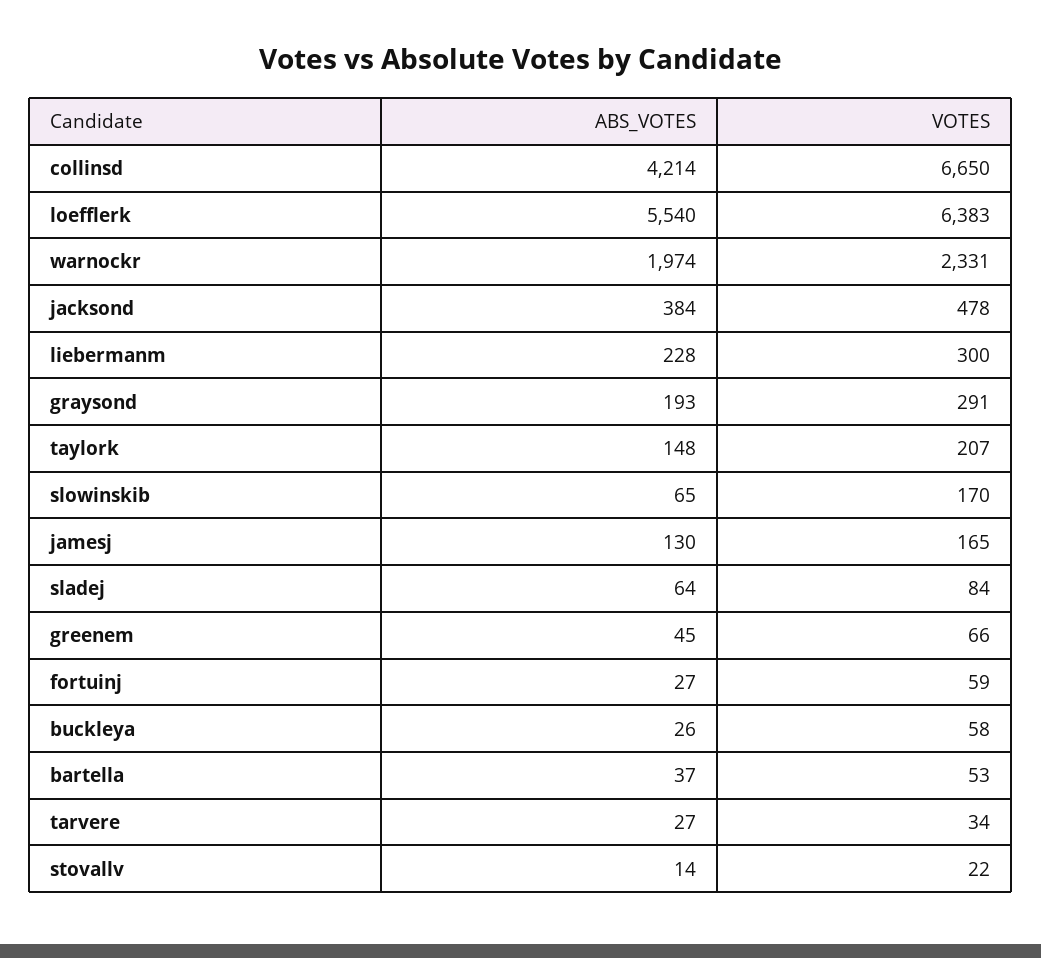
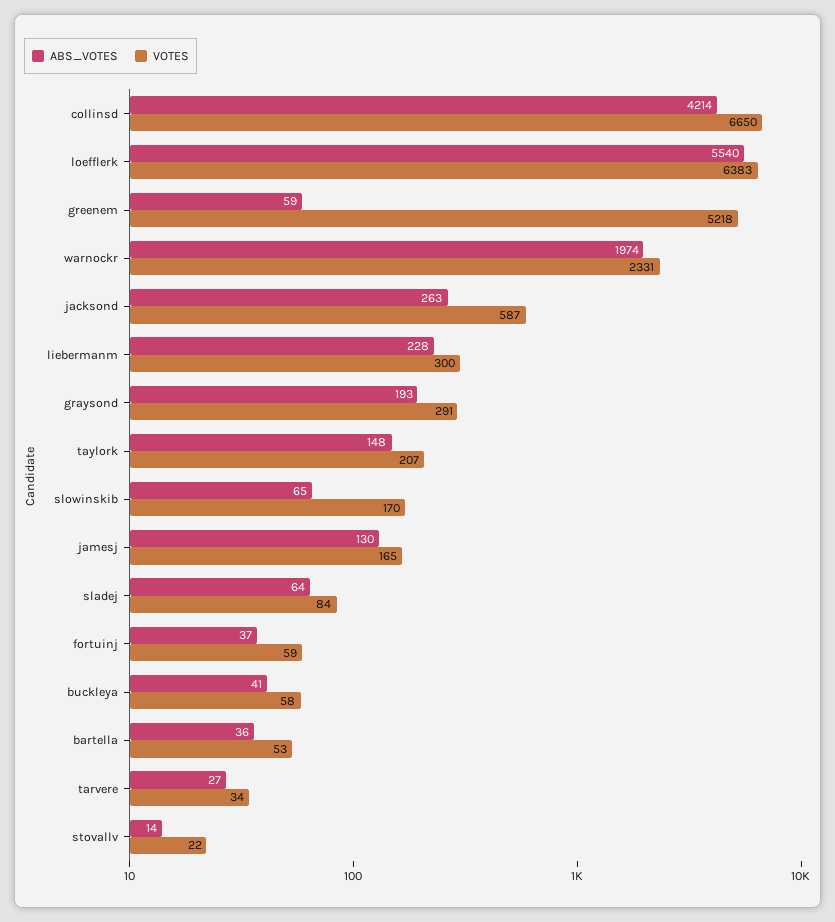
  {
    "ABS_VOTES": {
      "collinsd": 4214,
      "loefflerk": 5540,
      "warnockr": 1974,
-     "jacksond": 384,
+     "jacksond": 263,
      "liebermanm": 228,
      "graysond": 193,
      "taylork": 148,
      "slowinskib": 65,
      "jamesj": 130,
      "sladej": 64,
-     "greenem": 45,
+     "greenem": 59,
-     "fortuinj": 27,
+     "fortuinj": 37,
-     "buckleya": 26,
+     "buckleya": 41,
-     "bartella": 37,
+     "bartella": 36,
      "tarvere": 27,
      "stovallv": 14
    },
    "VOTES": {
      "collinsd": 6650,
      "loefflerk": 6383,
      "warnockr": 2331,
-     "jacksond": 478,
+     "jacksond": 587,
      "liebermanm": 300,
      "graysond": 291,
      "taylork": 207,
      "slowinskib": 170,
      "jamesj": 165,
      "sladej": 84,
-     "greenem": 66,
+     "greenem": 5218,
      "fortuinj": 59,
      "buckleya": 58,
      "bartella": 53,
      "tarvere": 34,
      "stovallv": 22
    }
  }

